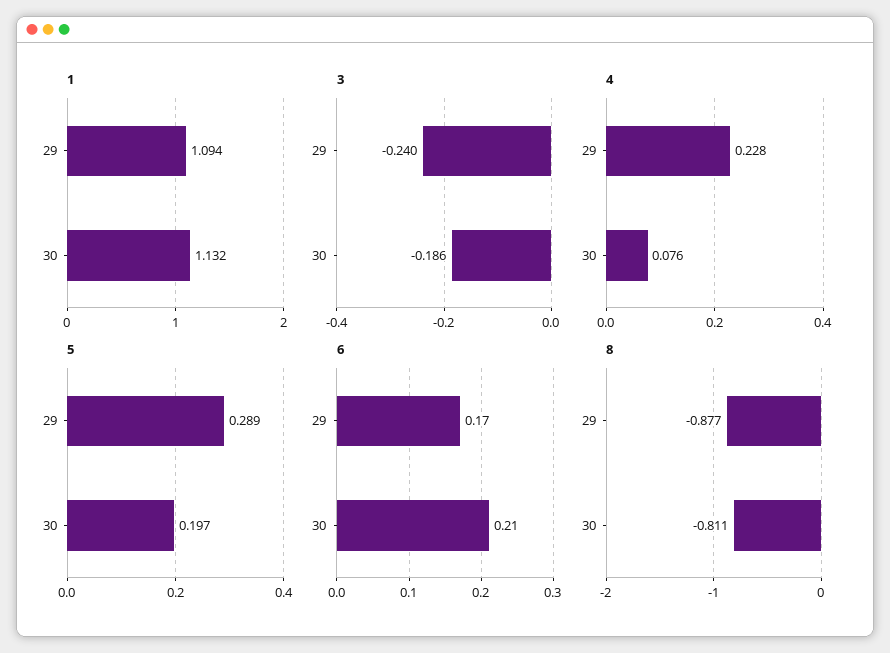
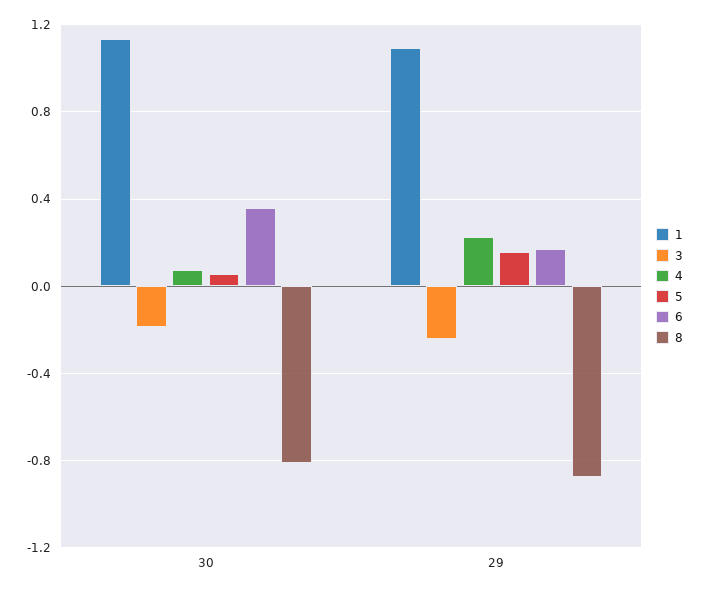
  {
    "1": {
      "29": 1.094,
      "30": 1.132
    },
    "3": {
      "29": -0.24,
      "30": -0.186
    },
    "4": {
      "29": 0.228,
      "30": 0.076
    },
    "5": {
-     "29": 0.289,
+     "29": 0.15,
-     "30": 0.197
+     "30": 0.05
    },
    "6": {
      "29": 0.17,
-     "30": 0.21
+     "30": 0.35
    },
    "8": {
      "29": -0.877,
      "30": -0.811
    }
  }

